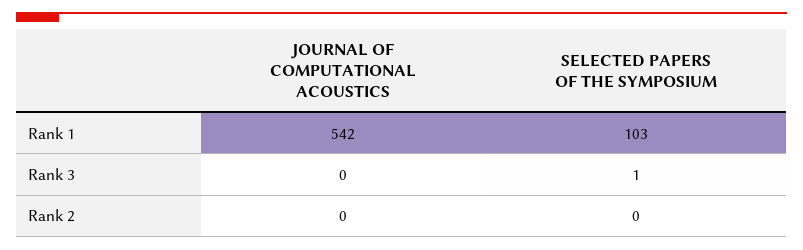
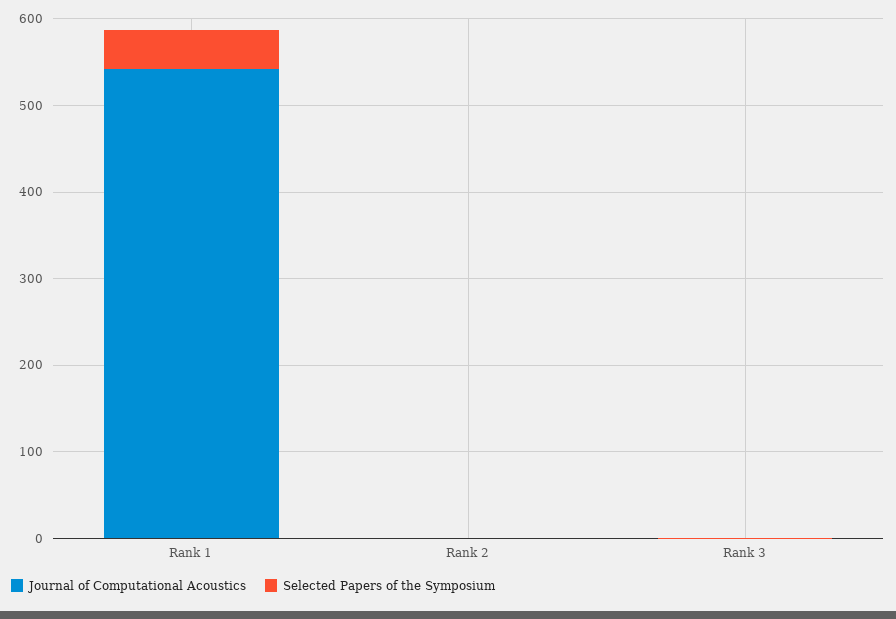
  {
    "JOURNAL OF COMPUTATIONAL ACOUSTICS": {
      "Rank 1": 542,
      "Rank 3": 0,
      "Rank 2": 0
    },
    "SELECTED PAPERS OF THE SYMPOSIUM": {
-     "Rank 1": 103,
+     "Rank 1": 40,
      "Rank 3": 1,
      "Rank 2": 0
    }
  }

